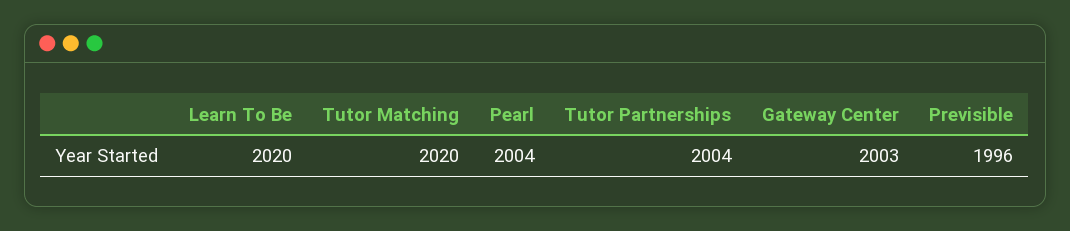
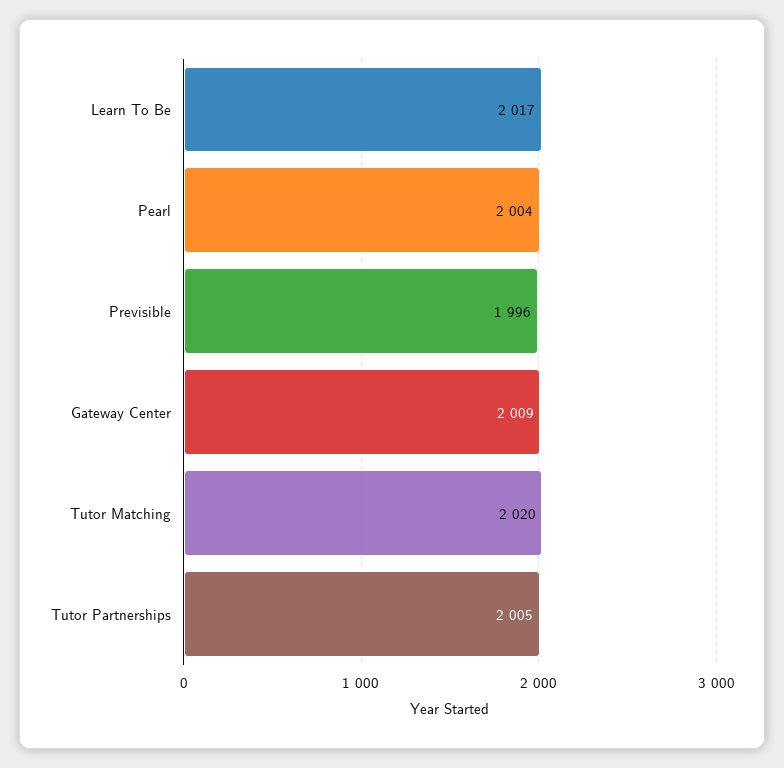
  {
-   "Learn To Be": 2020,
+   "Learn To Be": 2017,
    "Tutor Matching": 2020,
    "Pearl": 2004,
-   "Tutor Partnerships": 2004,
+   "Tutor Partnerships": 2005,
-   "Gateway Center": 2003,
+   "Gateway Center": 2009,
    "Previsible": 1996
  }

